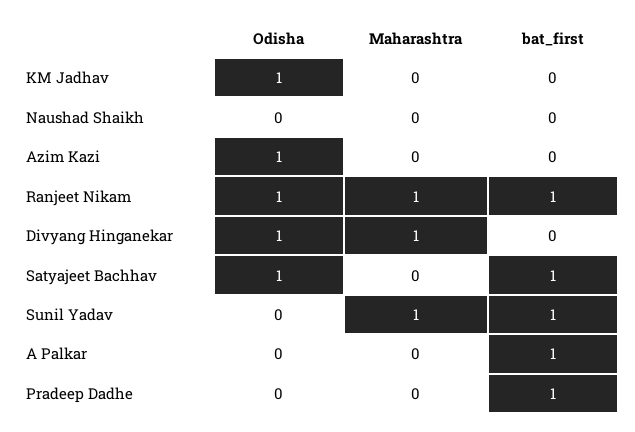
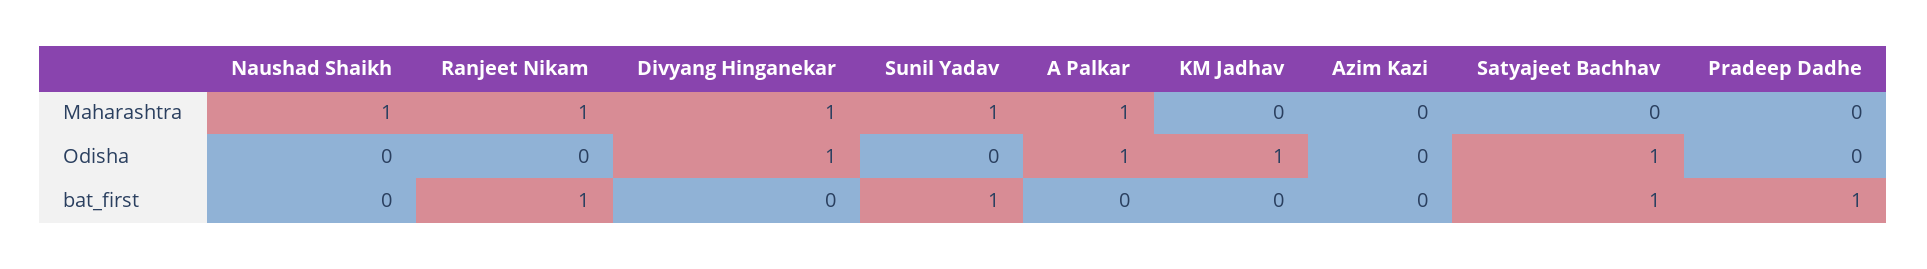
  {
    "Odisha": {
      "KM Jadhav": 1,
      "Naushad Shaikh": 0,
-     "Azim Kazi": 1,
+     "Azim Kazi": 0,
-     "Ranjeet Nikam": 1,
+     "Ranjeet Nikam": 0,
      "Divyang Hinganekar": 1,
      "Satyajeet Bachhav": 1,
      "Sunil Yadav": 0,
-     "A Palkar": 0,
+     "A Palkar": 1,
      "Pradeep Dadhe": 0
    },
    "Maharashtra": {
      "KM Jadhav": 0,
-     "Naushad Shaikh": 0,
+     "Naushad Shaikh": 1,
      "Azim Kazi": 0,
      "Ranjeet Nikam": 1,
      "Divyang Hinganekar": 1,
      "Satyajeet Bachhav": 0,
      "Sunil Yadav": 1,
-     "A Palkar": 0,
+     "A Palkar": 1,
      "Pradeep Dadhe": 0
    },
    "bat_first": {
      "KM Jadhav": 0,
      "Naushad Shaikh": 0,
      "Azim Kazi": 0,
      "Ranjeet Nikam": 1,
      "Divyang Hinganekar": 0,
      "Satyajeet Bachhav": 1,
      "Sunil Yadav": 1,
-     "A Palkar": 1,
+     "A Palkar": 0,
      "Pradeep Dadhe": 1
    }
  }

